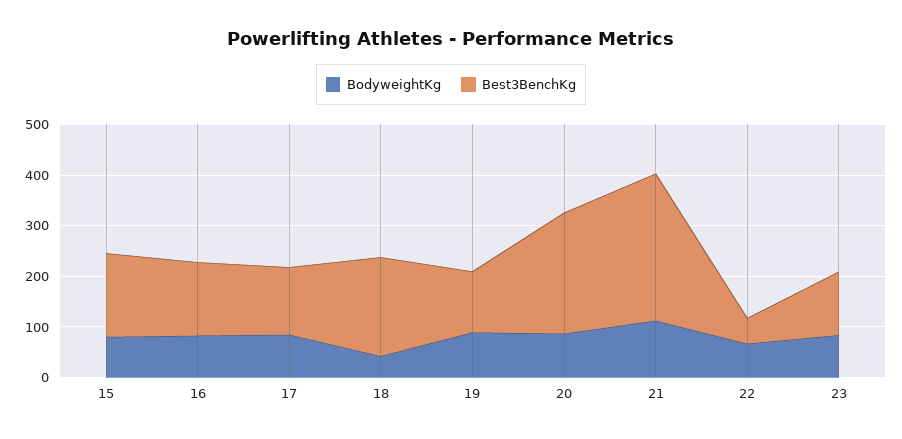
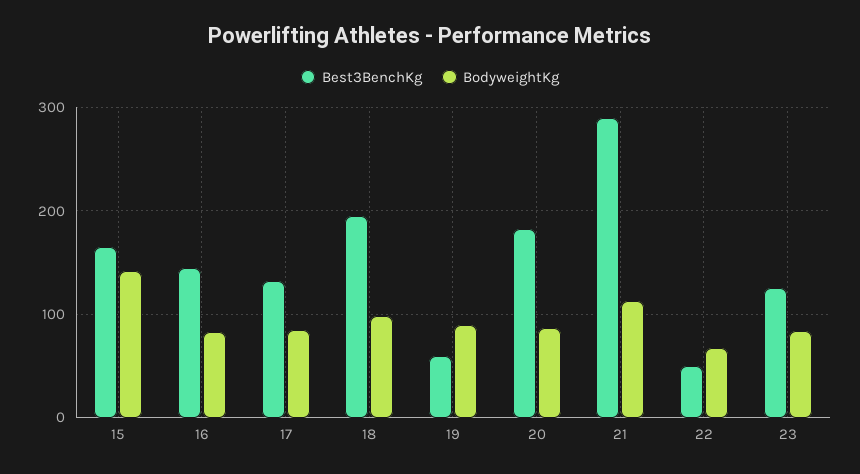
  {
    "BodyweightKg": {
-     "15": 80,
+     "15": 140,
      "16": 80,
      "17": 80,
-     "18": 40,
+     "18": 100,
      "19": 90,
      "20": 90,
      "21": 110,
      "22": 70,
      "23": 80
    },
    "Best3BenchKg": {
      "15": 170,
      "16": 150,
      "17": 130,
      "18": 200,
-     "19": 120,
+     "19": 60,
-     "20": 240,
+     "20": 180,
      "21": 290,
      "22": 50,
      "23": 130
    }
  }

